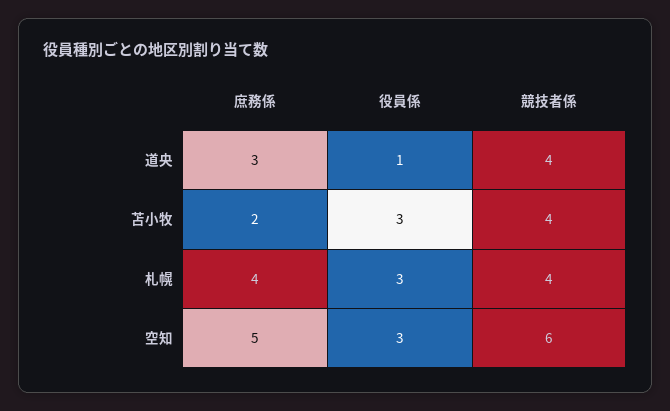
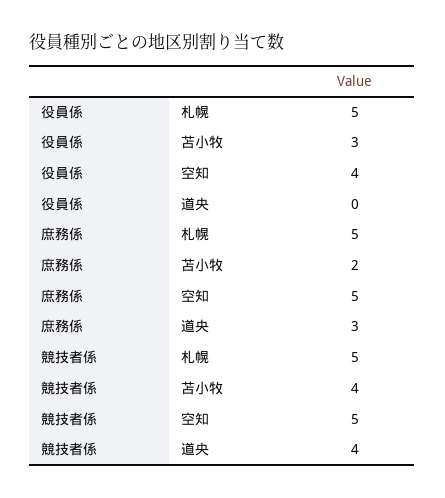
  {
    "庶務係": {
      "道央": 3,
      "苫小牧": 2,
-     "札幌": 4,
+     "札幌": 5,
      "空知": 5
    },
    "役員係": {
-     "道央": 1,
+     "道央": 0,
      "苫小牧": 3,
-     "札幌": 3,
+     "札幌": 5,
-     "空知": 3
+     "空知": 4
    },
    "競技者係": {
      "道央": 4,
      "苫小牧": 4,
-     "札幌": 4,
+     "札幌": 5,
-     "空知": 6
+     "空知": 5
    }
  }

